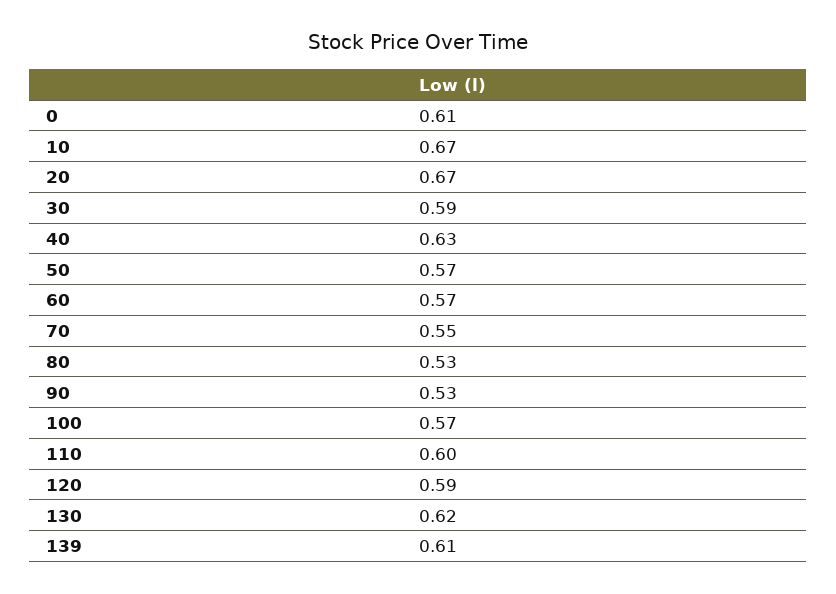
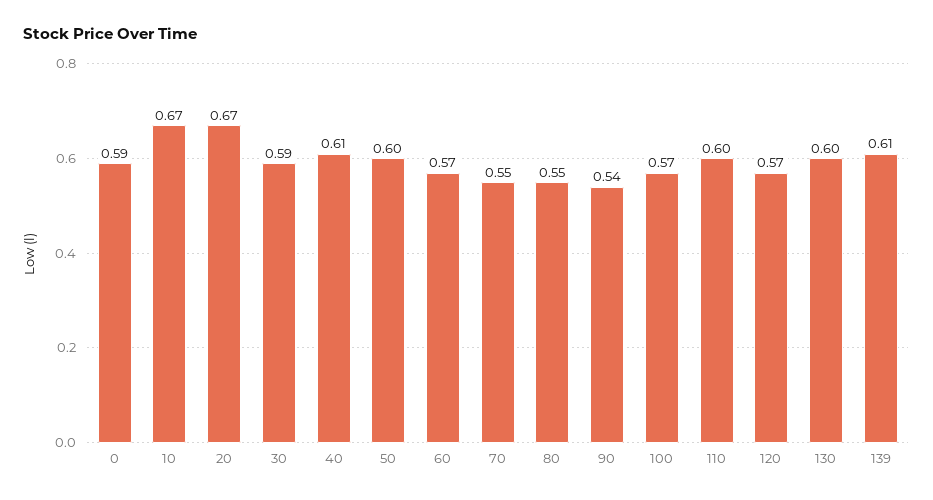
  {
-   "0": 0.61,
+   "0": 0.59,
    "10": 0.67,
    "20": 0.67,
    "30": 0.59,
-   "40": 0.63,
+   "40": 0.61,
-   "50": 0.57,
+   "50": 0.6,
    "60": 0.57,
    "70": 0.55,
-   "80": 0.53,
+   "80": 0.55,
-   "90": 0.53,
+   "90": 0.54,
    "100": 0.57,
    "110": 0.6,
-   "120": 0.59,
+   "120": 0.57,
-   "130": 0.62,
+   "130": 0.6,
    "139": 0.61
  }

